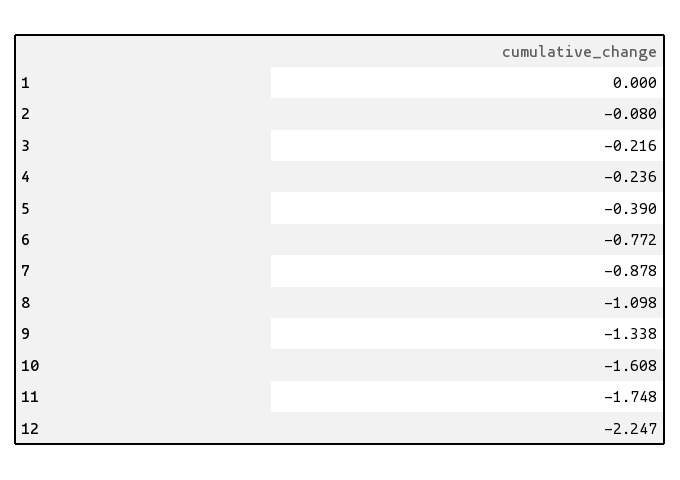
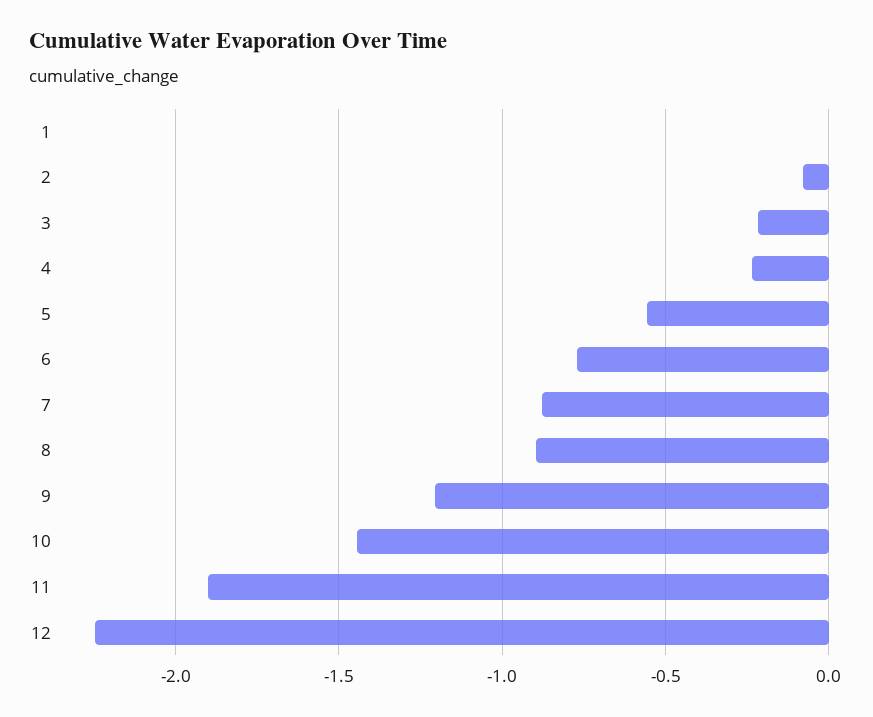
  {
    "1": 0,
    "2": -0.08,
    "3": -0.216,
    "4": -0.236,
-   "5": -0.39,
+   "5": -0.55,
    "6": -0.772,
    "7": -0.878,
-   "8": -1.098,
+   "8": -0.9,
-   "9": -1.338,
+   "9": -1.2,
-   "10": -1.608,
+   "10": -1.45,
-   "11": -1.748,
+   "11": -1.9,
    "12": -2.247
  }

